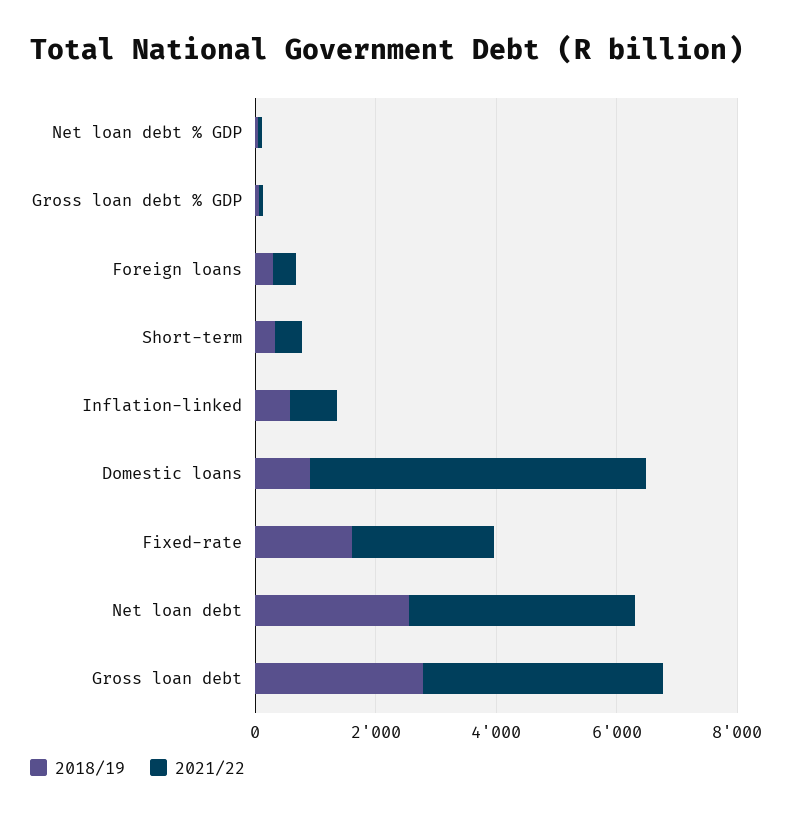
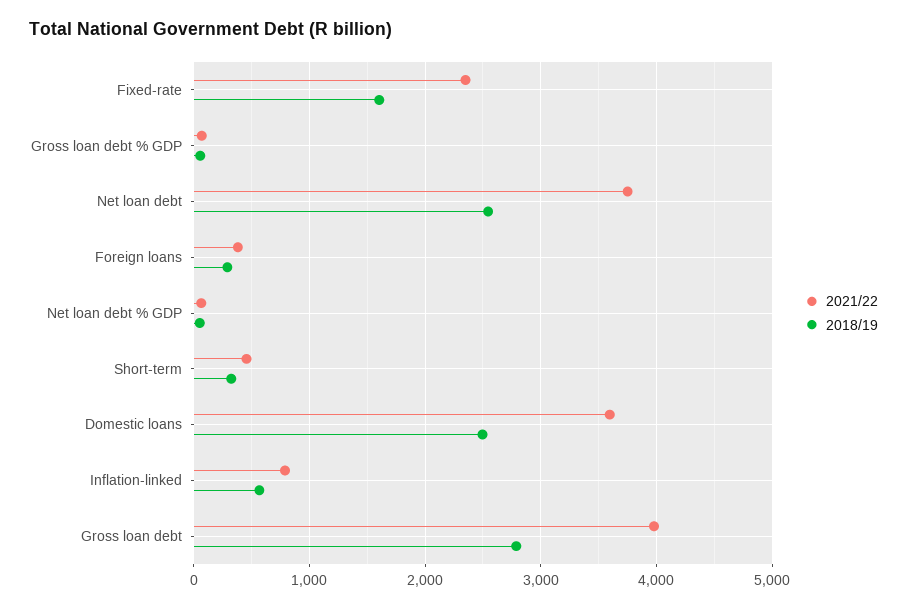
  {
    "2018/19": {
      "Net loan debt % GDP": 100,
      "Gross loan debt % GDP": 100,
      "Foreign loans": 300,
      "Short-term": 300,
      "Inflation-linked": 600,
-     "Domestic loans": 1000,
+     "Domestic loans": 2500,
      "Fixed-rate": 1600,
      "Net loan debt": 2500,
      "Gross loan debt": 2800
    },
    "2021/22": {
      "Net loan debt % GDP": 100,
      "Gross loan debt % GDP": 100,
      "Foreign loans": 400,
      "Short-term": 500,
      "Inflation-linked": 800,
-     "Domestic loans": 5500,
+     "Domestic loans": 3600,
      "Fixed-rate": 2400,
      "Net loan debt": 3800,
      "Gross loan debt": 4000
    }
  }

